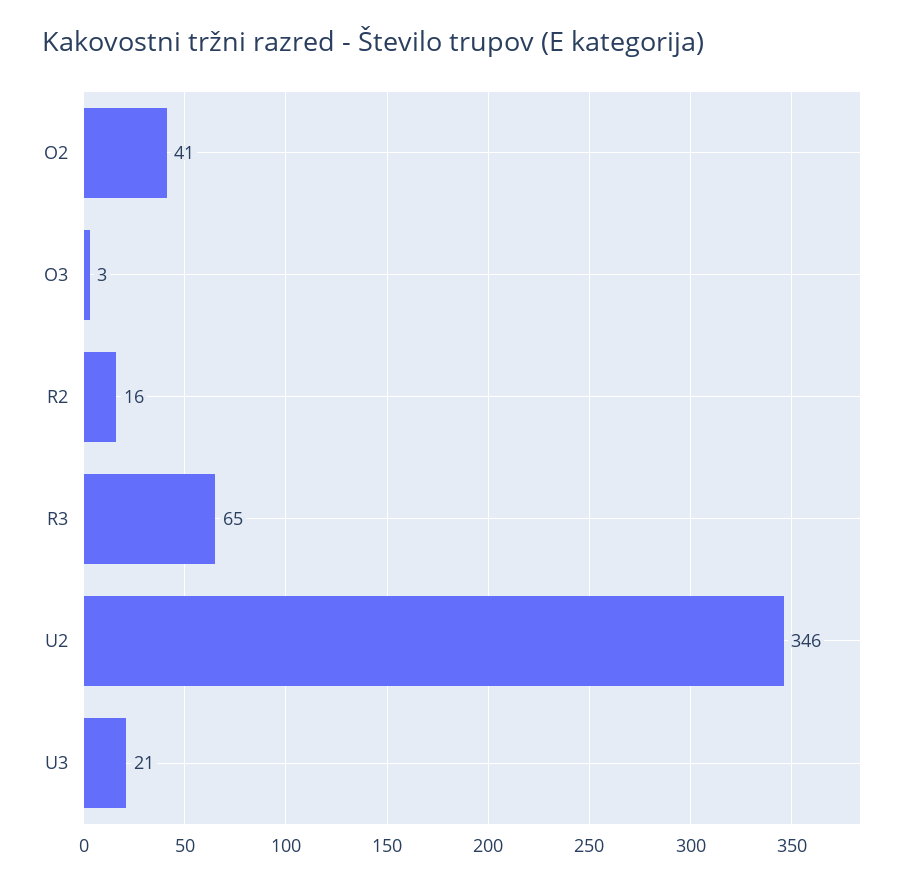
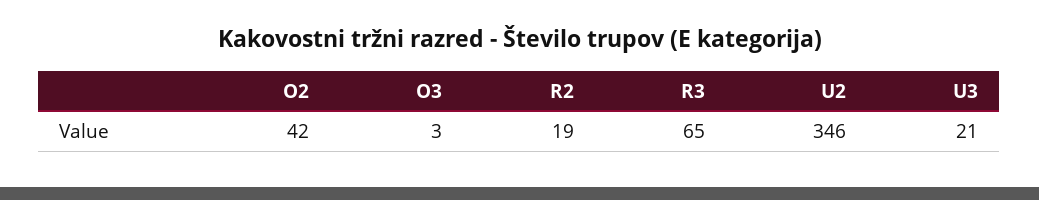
  {
-   "O2": 41,
+   "O2": 42,
    "O3": 3,
-   "R2": 16,
+   "R2": 19,
    "R3": 65,
    "U2": 346,
    "U3": 21
  }

